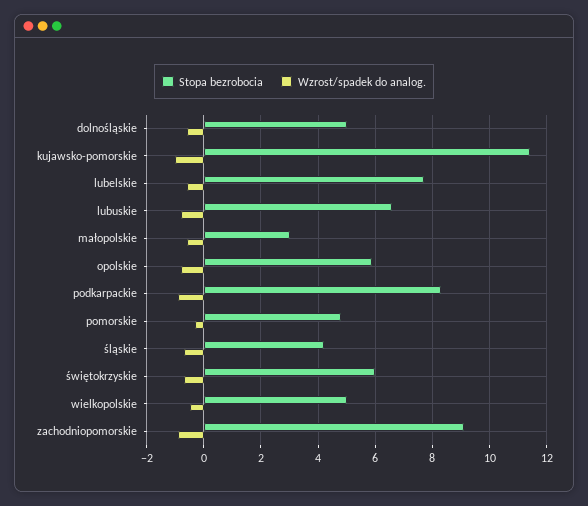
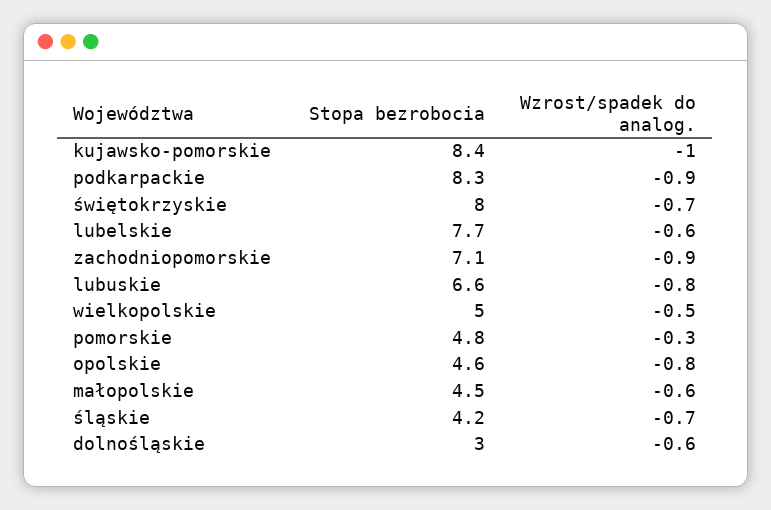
  {
    "Stopa bezrobocia": {
-     "dolnośląskie": 5,
+     "dolnośląskie": 3,
-     "kujawsko-pomorskie": 11.5,
+     "kujawsko-pomorskie": 8.4,
      "lubelskie": 7.7,
      "lubuskie": 6.6,
-     "małopolskie": 3,
+     "małopolskie": 4.5,
-     "opolskie": 6,
+     "opolskie": 4.6,
      "podkarpackie": 8.3,
      "pomorskie": 4.8,
      "śląskie": 4.2,
-     "świętokrzyskie": 6,
+     "świętokrzyskie": 8,
      "wielkopolskie": 5,
-     "zachodniopomorskie": 9
+     "zachodniopomorskie": 7.1
    },
    "Wzrost/spadek do analog.": {
      "dolnośląskie": -0.6,
      "kujawsko-pomorskie": -1,
      "lubelskie": -0.6,
      "lubuskie": -0.8,
      "małopolskie": -0.6,
      "opolskie": -0.8,
      "podkarpackie": -0.9,
      "pomorskie": -0.3,
      "śląskie": -0.7,
      "świętokrzyskie": -0.7,
      "wielkopolskie": -0.5,
      "zachodniopomorskie": -0.9
    }
  }

